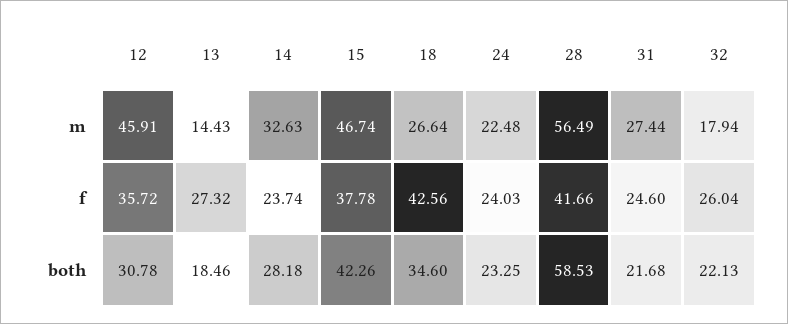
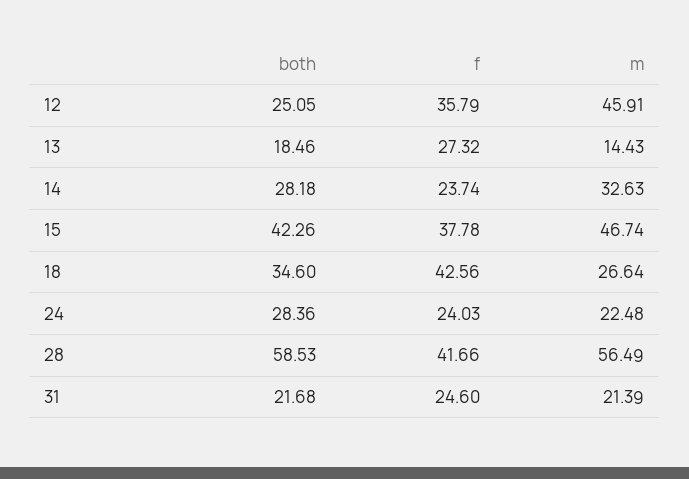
  {
    "12": {
      "m": 45.91,
-     "f": 35.72,
+     "f": 35.79,
-     "both": 30.78
+     "both": 25.05
    },
    "13": {
      "m": 14.43,
      "f": 27.32,
      "both": 18.46
    },
    "14": {
      "m": 32.63,
      "f": 23.74,
      "both": 28.18
    },
    "15": {
      "m": 46.74,
      "f": 37.78,
      "both": 42.26
    },
    "18": {
      "m": 26.64,
      "f": 42.56,
      "both": 34.6
    },
    "24": {
      "m": 22.48,
      "f": 24.03,
-     "both": 23.25
+     "both": 28.36
    },
    "28": {
      "m": 56.49,
      "f": 41.66,
      "both": 58.53
    },
    "31": {
-     "m": 27.44,
+     "m": 21.39,
      "f": 24.6,
      "both": 21.68
-   },
+   }
-   "32": {
-     "m": 17.94,
-     "f": 26.04,
-     "both": 22.13
-   }
  }

